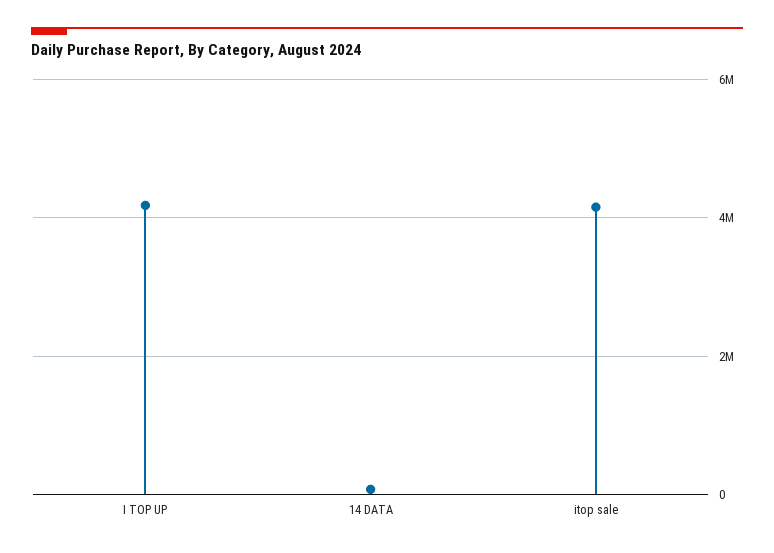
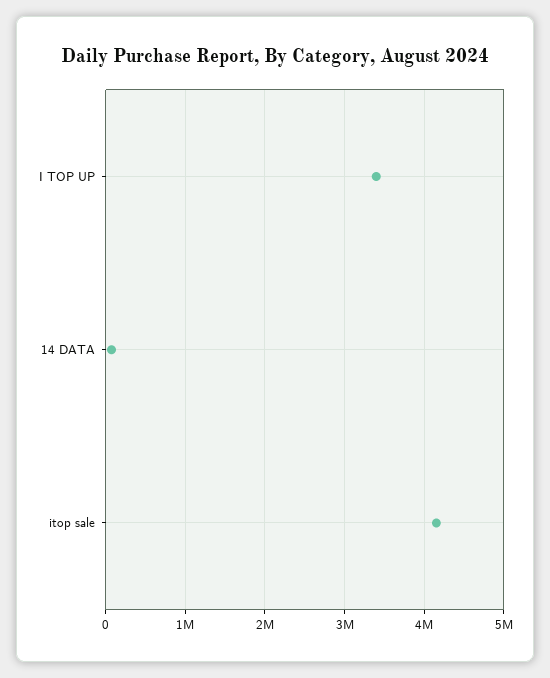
  {
-   "I TOP UP": 4200000,
+   "I TOP UP": 3400000,
    "14 DATA": 100000,
    "itop sale": 4200000
  }

